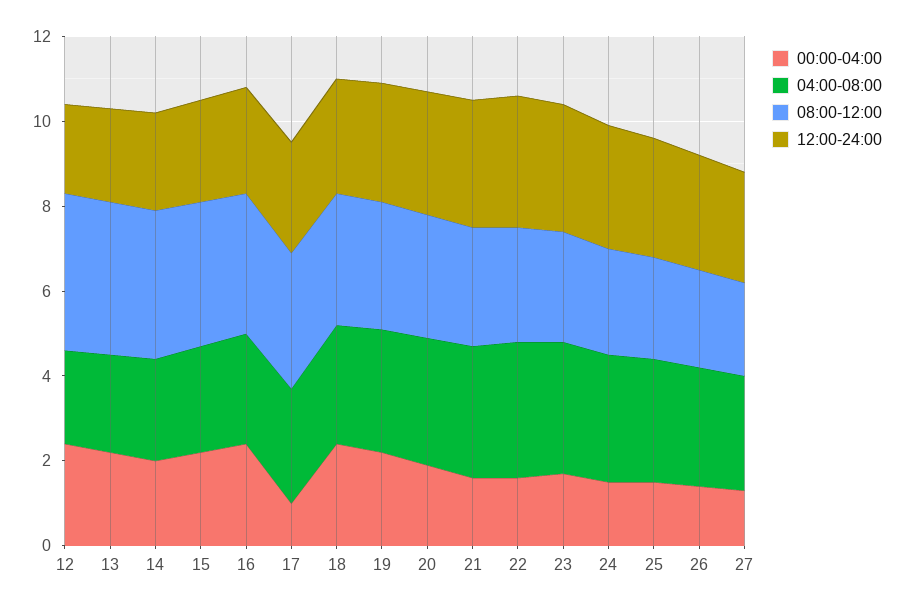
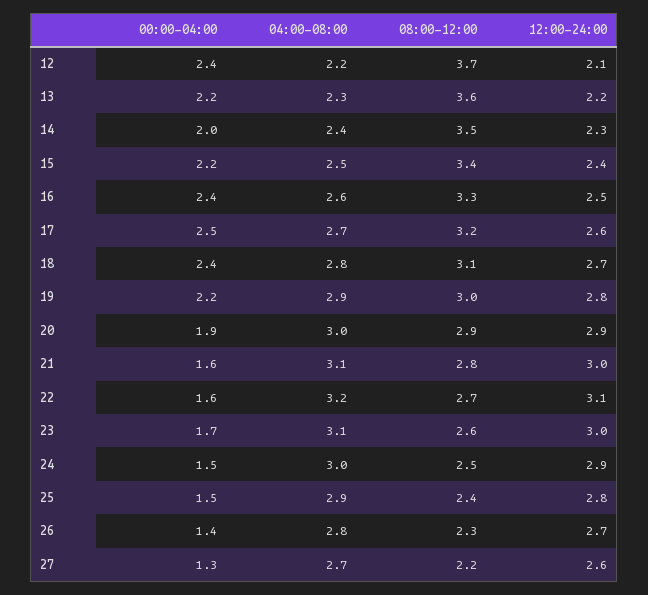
  {
    "00:00-04:00": {
      "12": 2.4,
      "13": 2.2,
      "14": 2,
      "15": 2.2,
      "16": 2.4,
-     "17": 1,
+     "17": 2.5,
      "18": 2.4,
      "19": 2.2,
      "20": 1.9,
      "21": 1.6,
      "22": 1.6,
      "23": 1.7,
      "24": 1.5,
      "25": 1.5,
      "26": 1.4,
      "27": 1.3
    },
    "04:00-08:00": {
      "12": 2.2,
      "13": 2.3,
      "14": 2.4,
      "15": 2.5,
      "16": 2.6,
      "17": 2.7,
      "18": 2.8,
      "19": 2.9,
      "20": 3,
      "21": 3.1,
      "22": 3.2,
      "23": 3.1,
      "24": 3,
      "25": 2.9,
      "26": 2.8,
      "27": 2.7
    },
    "08:00-12:00": {
      "12": 3.7,
      "13": 3.6,
      "14": 3.5,
      "15": 3.4,
      "16": 3.3,
      "17": 3.2,
      "18": 3.1,
      "19": 3,
      "20": 2.9,
      "21": 2.8,
      "22": 2.7,
      "23": 2.6,
      "24": 2.5,
      "25": 2.4,
      "26": 2.3,
      "27": 2.2
    },
    "12:00-24:00": {
      "12": 2.1,
      "13": 2.2,
      "14": 2.3,
      "15": 2.4,
      "16": 2.5,
      "17": 2.6,
      "18": 2.7,
      "19": 2.8,
      "20": 2.9,
      "21": 3,
      "22": 3.1,
      "23": 3,
      "24": 2.9,
      "25": 2.8,
      "26": 2.7,
      "27": 2.6
    }
  }

